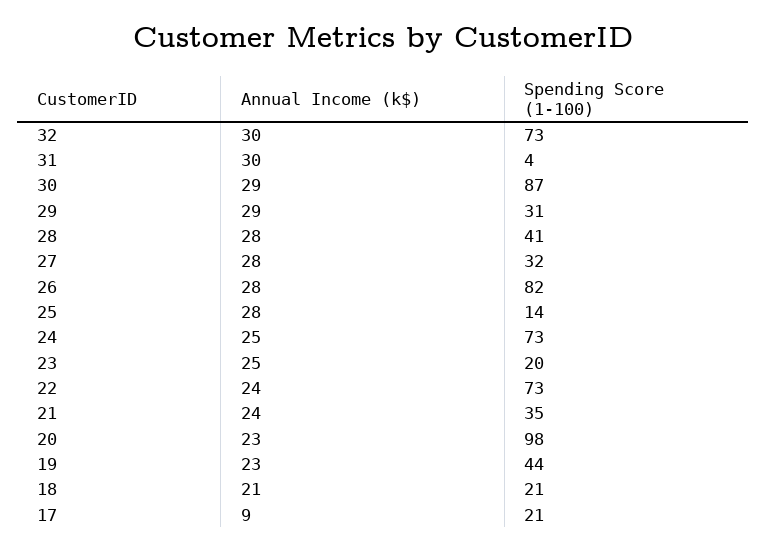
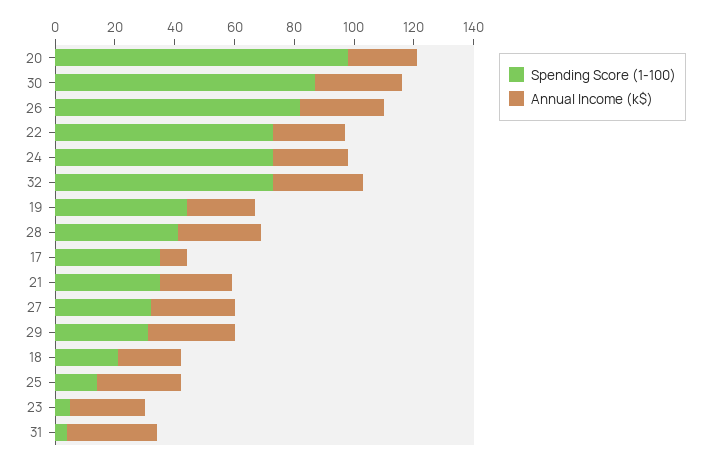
  {
    "Annual Income (k$)": {
      "32": 30,
      "31": 30,
      "30": 29,
      "29": 29,
      "28": 28,
      "27": 28,
      "26": 28,
      "25": 28,
      "24": 25,
      "23": 25,
      "22": 24,
      "21": 24,
      "20": 23,
      "19": 23,
      "18": 21,
      "17": 9
    },
    "Spending Score (1-100)": {
      "32": 73,
      "31": 4,
      "30": 87,
      "29": 31,
      "28": 41,
      "27": 32,
      "26": 82,
      "25": 14,
      "24": 73,
-     "23": 20,
+     "23": 5,
      "22": 73,
      "21": 35,
      "20": 98,
      "19": 44,
      "18": 21,
-     "17": 21
+     "17": 35
    }
  }

